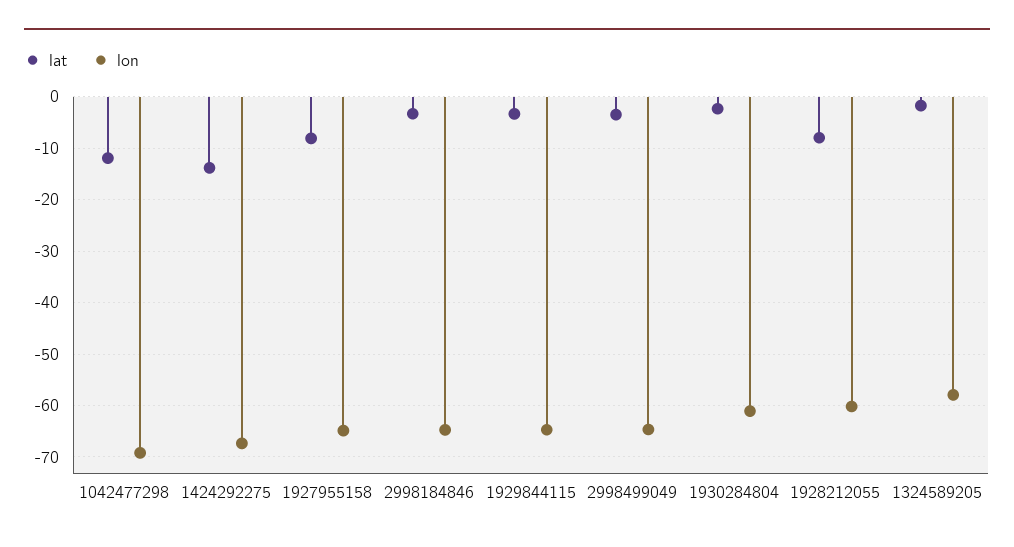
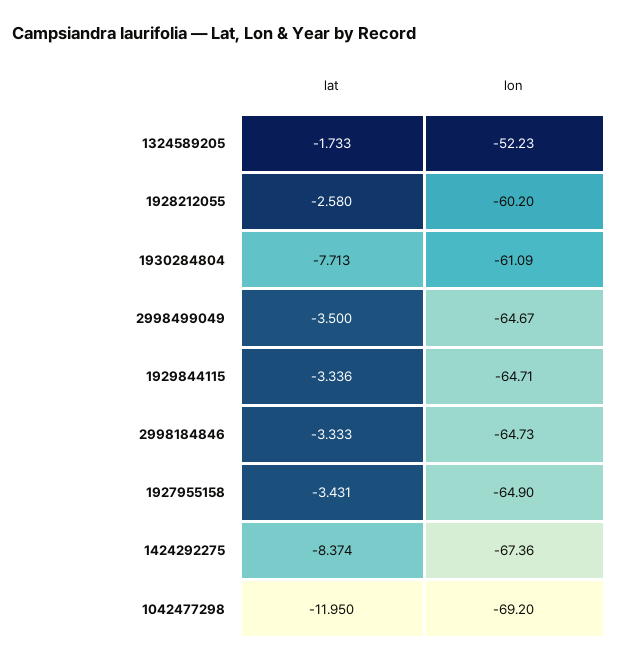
  {
    "lat": {
      "1042477298": -11.95,
-     "1424292275": -14,
+     "1424292275": -8.374,
-     "1927955158": -8,
+     "1927955158": -3.431,
      "2998184846": -3.333,
      "1929844115": -3.336,
      "2998499049": -3.5,
-     "1930284804": -2,
+     "1930284804": -7.713,
-     "1928212055": -8,
+     "1928212055": -2.58,
      "1324589205": -1.733
    },
    "lon": {
      "1042477298": -69.2,
      "1424292275": -67.36,
      "1927955158": -64.9,
      "2998184846": -64.73,
      "1929844115": -64.71,
      "2998499049": -64.67,
      "1930284804": -61.09,
      "1928212055": -60.2,
-     "1324589205": -58
+     "1324589205": -52.23
    }
  }

